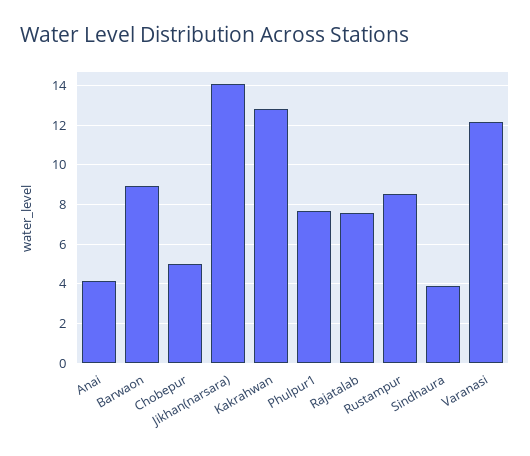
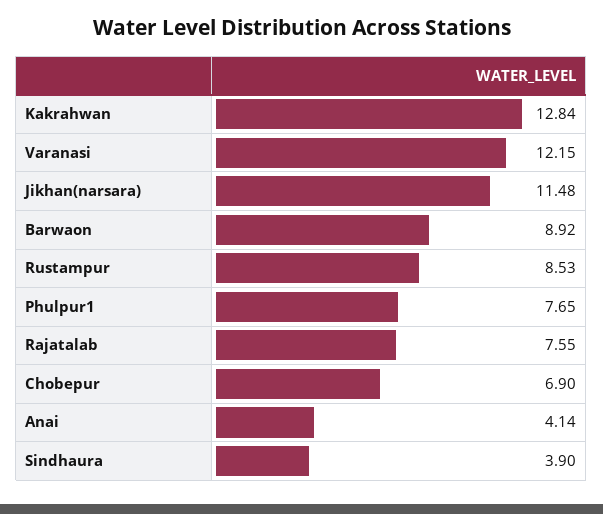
  {
    "Anai": 4.14,
    "Barwaon": 8.92,
-   "Chobepur": 5,
+   "Chobepur": 6.9,
-   "Jikhan(narsara)": 14,
+   "Jikhan(narsara)": 11.48,
    "Kakrahwan": 12.84,
    "Phulpur1": 7.65,
    "Rajatalab": 7.55,
    "Rustampur": 8.53,
    "Sindhaura": 3.9,
    "Varanasi": 12.15
  }

